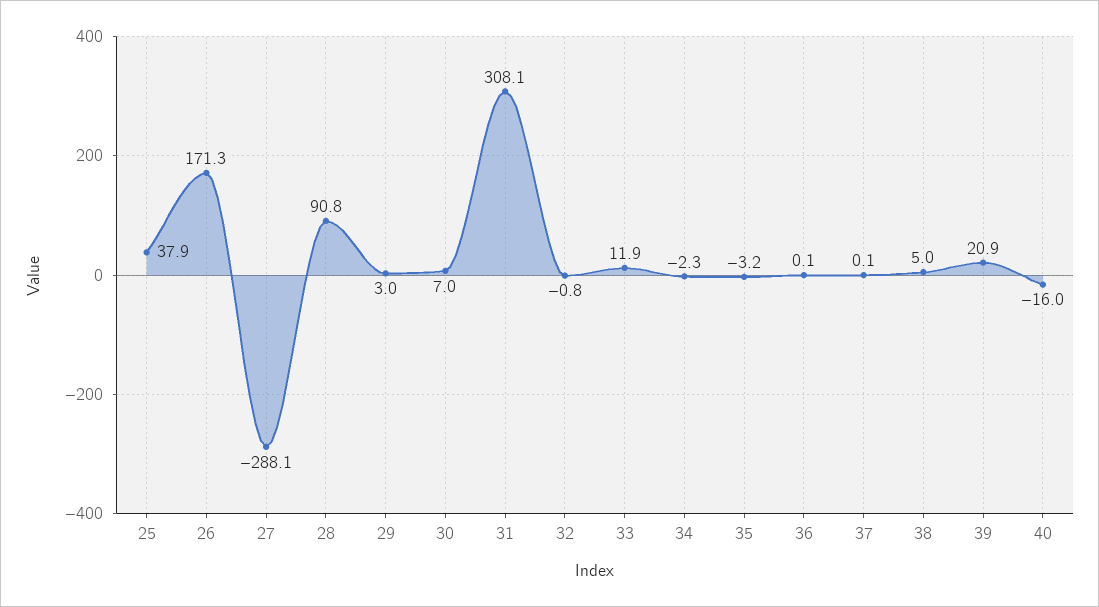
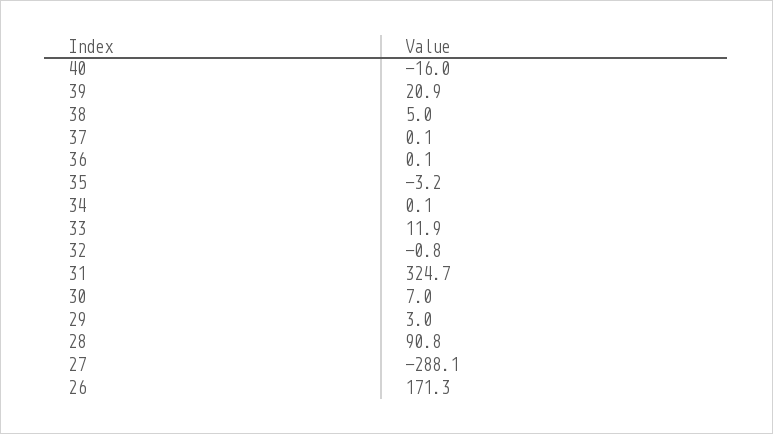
  {
-   "25": 37.9,
    "26": 171.3,
    "27": -288.1,
    "28": 90.8,
    "29": 3,
    "30": 7,
-   "31": 308.1,
+   "31": 324.7,
    "32": -0.8,
    "33": 11.9,
-   "34": -2.3,
+   "34": 0.1,
    "35": -3.2,
    "36": 0.1,
    "37": 0.1,
    "38": 5,
    "39": 20.9,
    "40": -16
  }

